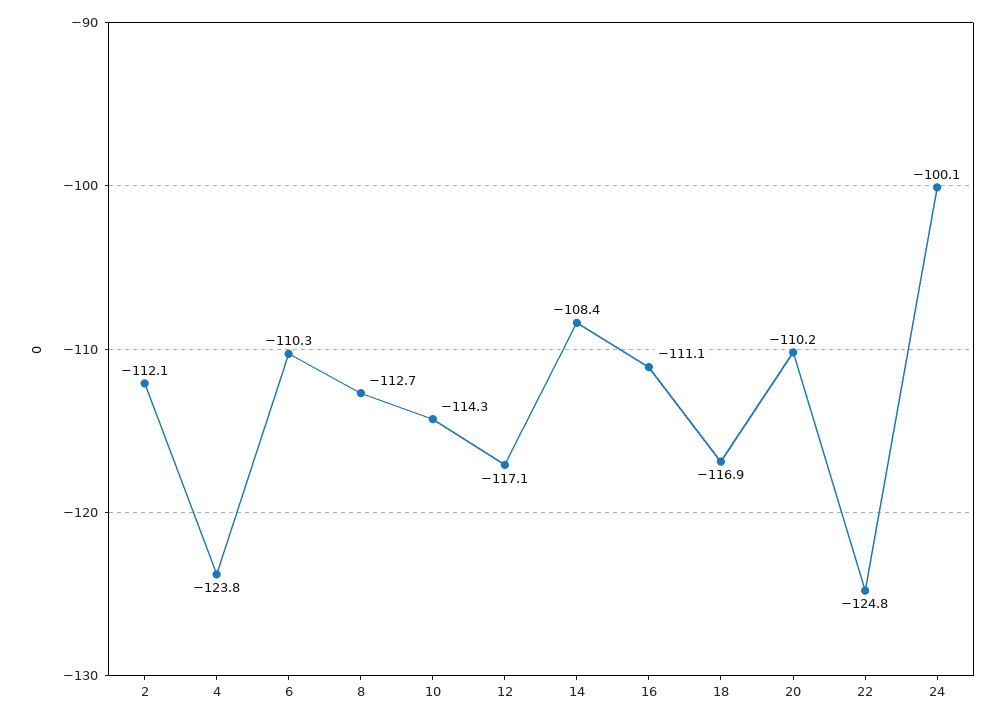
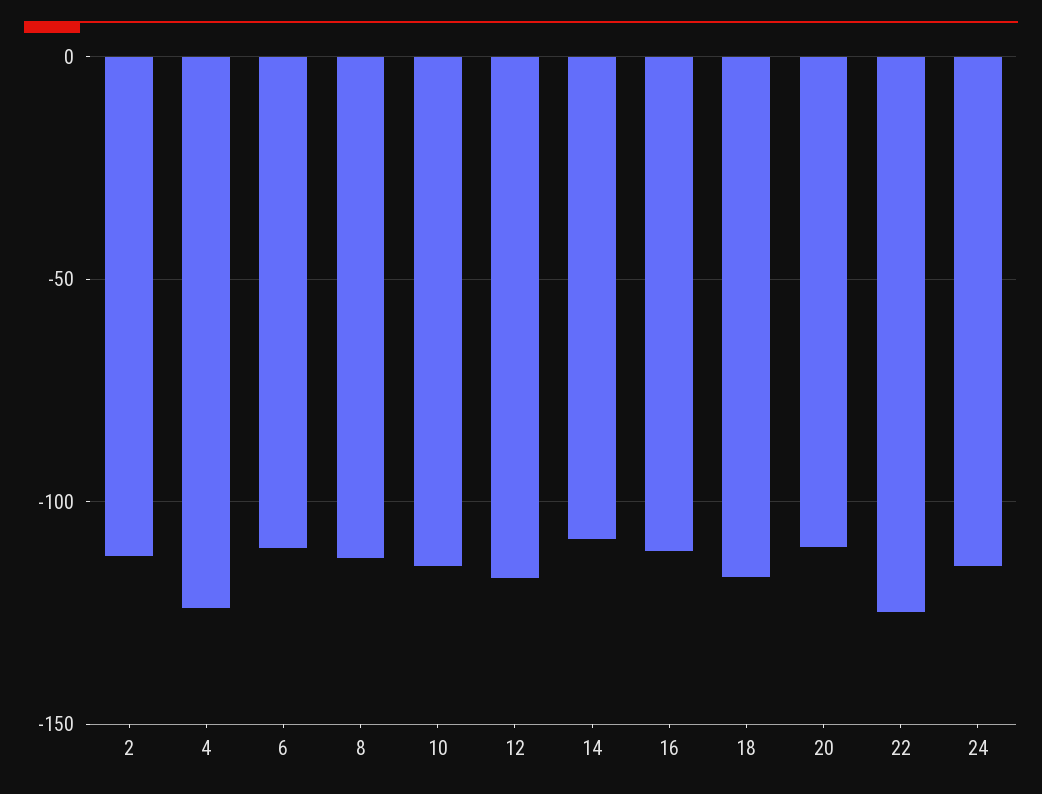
  {
    "2": -112.1,
    "4": -123.8,
    "6": -110.3,
    "8": -112.7,
    "10": -114.3,
    "12": -117.1,
    "14": -108.4,
    "16": -111.1,
    "18": -116.9,
    "20": -110.2,
    "22": -124.8,
-   "24": -100.1
+   "24": -115
  }

